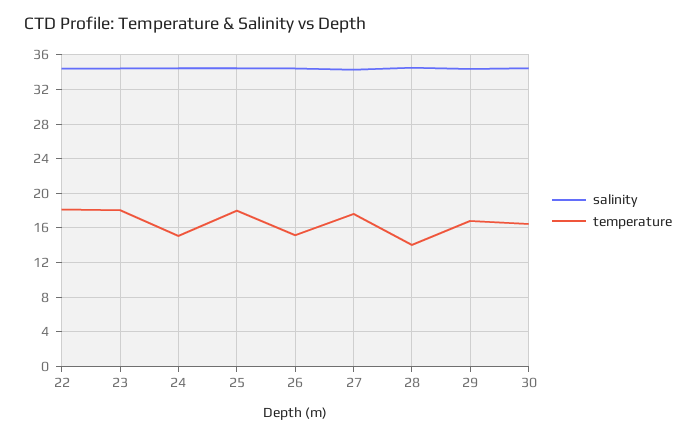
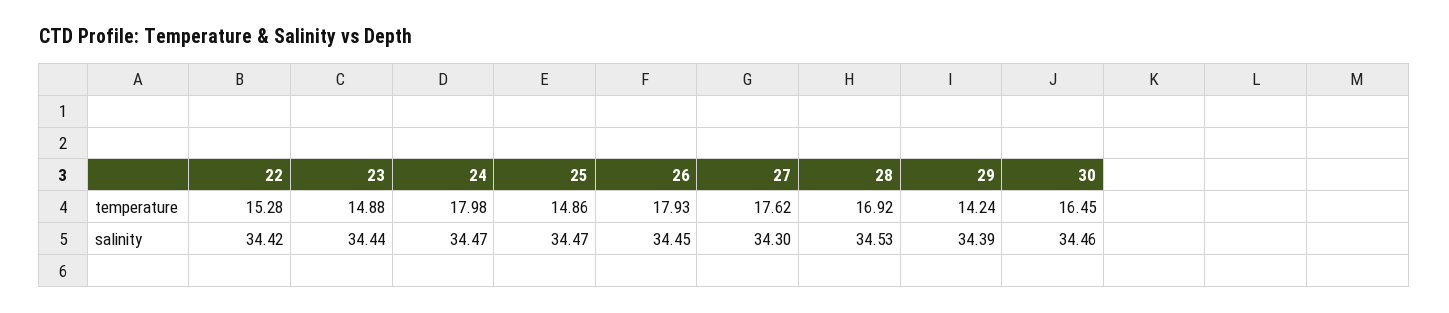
  {
    "salinity": {
      "22": 34.42,
      "23": 34.44,
      "24": 34.47,
      "25": 34.47,
      "26": 34.45,
      "27": 34.3,
      "28": 34.53,
      "29": 34.39,
      "30": 34.46
    },
    "temperature": {
-     "22": 18,
+     "22": 15.28,
-     "23": 18,
+     "23": 14.88,
-     "24": 15,
+     "24": 17.98,
-     "25": 18,
+     "25": 14.86,
-     "26": 15,
+     "26": 17.93,
      "27": 17.62,
-     "28": 14,
+     "28": 16.92,
-     "29": 17,
+     "29": 14.24,
      "30": 16.45
    }
  }

